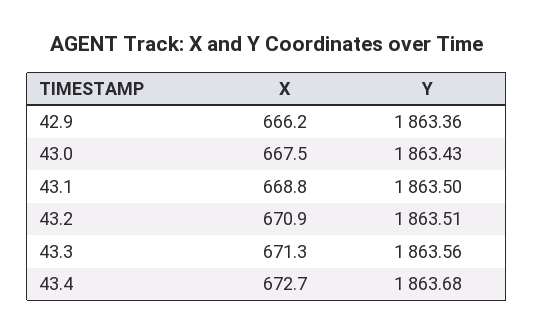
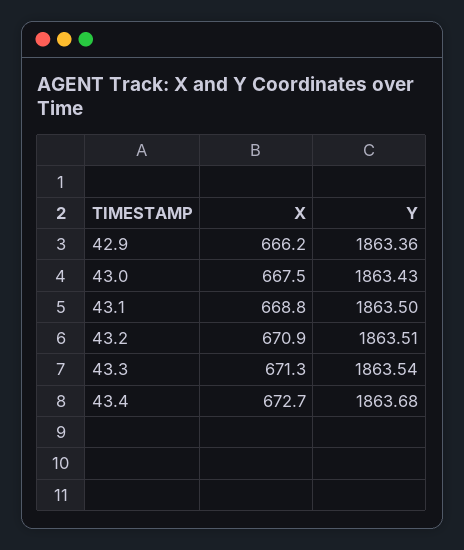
  {
    "X": {
      "42.9": 666.2,
      "43.0": 667.5,
      "43.1": 668.8,
      "43.2": 670.9,
      "43.3": 671.3,
      "43.4": 672.7
    },
    "Y": {
      "42.9": 1863.36,
      "43.0": 1863.43,
      "43.1": 1863.5,
      "43.2": 1863.51,
-     "43.3": 1863.56,
+     "43.3": 1863.54,
      "43.4": 1863.68
    }
  }

